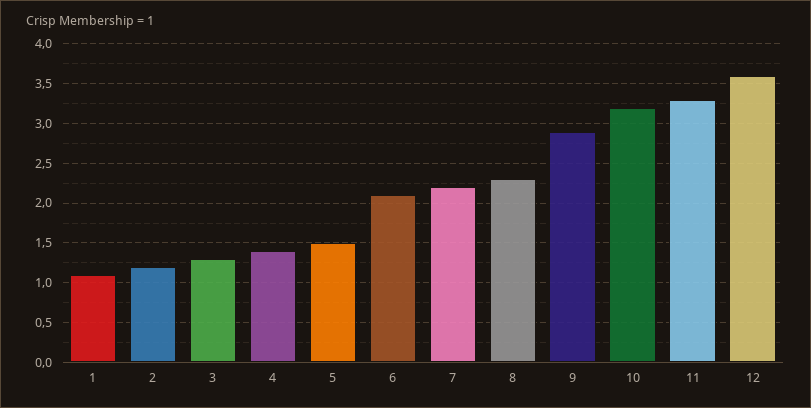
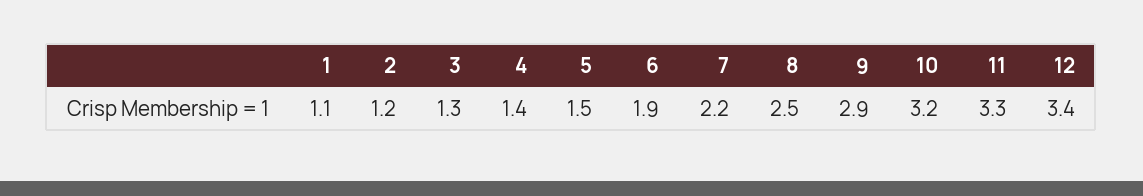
  {
    "1": 1.1,
    "2": 1.2,
    "3": 1.3,
    "4": 1.4,
    "5": 1.5,
-   "6": 2.1,
+   "6": 1.9,
    "7": 2.2,
-   "8": 2.3,
+   "8": 2.5,
    "9": 2.9,
    "10": 3.2,
    "11": 3.3,
-   "12": 3.6
+   "12": 3.4
  }

